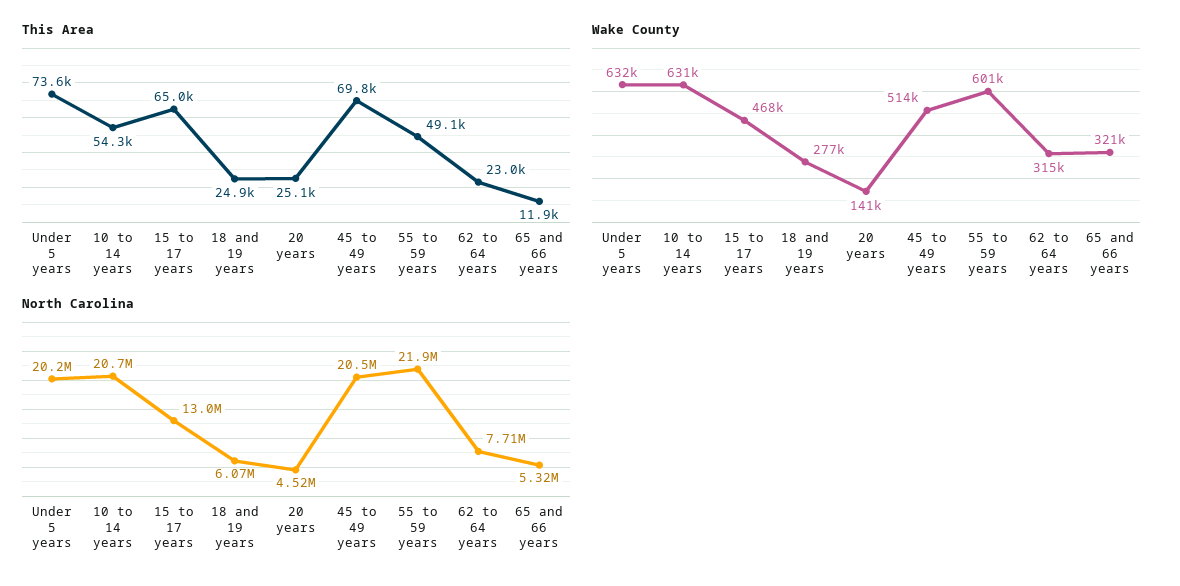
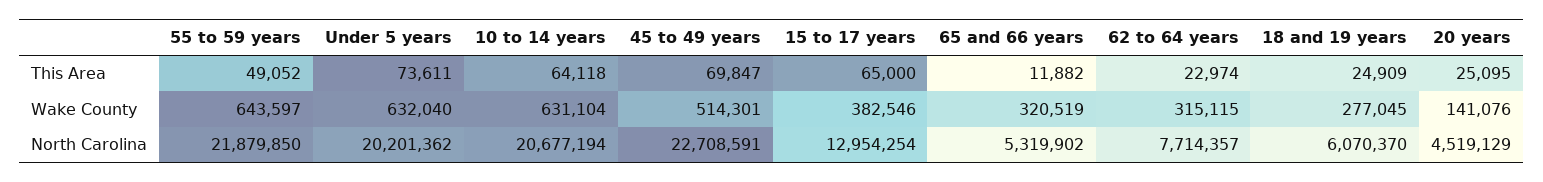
  {
    "This Area": {
      "Under 5 years": 73611,
-     "10 to 14 years": 54300,
+     "10 to 14 years": 64118,
      "15 to 17 years": 65000,
      "18 and 19 years": 24909,
      "20 years": 25095,
      "45 to 49 years": 69847,
      "55 to 59 years": 49052,
      "62 to 64 years": 22974,
      "65 and 66 years": 11882
    },
    "Wake County": {
      "Under 5 years": 632040,
      "10 to 14 years": 631104,
-     "15 to 17 years": 468000,
+     "15 to 17 years": 382546,
      "18 and 19 years": 277045,
      "20 years": 141076,
      "45 to 49 years": 514301,
-     "55 to 59 years": 601000,
+     "55 to 59 years": 643597,
      "62 to 64 years": 315115,
      "65 and 66 years": 320519
    },
    "North Carolina": {
      "Under 5 years": 20201362,
      "10 to 14 years": 20677194,
      "15 to 17 years": 12954254,
      "18 and 19 years": 6070370,
      "20 years": 4519129,
-     "45 to 49 years": 20500000,
+     "45 to 49 years": 22708591,
      "55 to 59 years": 21879850,
      "62 to 64 years": 7714357,
      "65 and 66 years": 5319902
    }
  }

